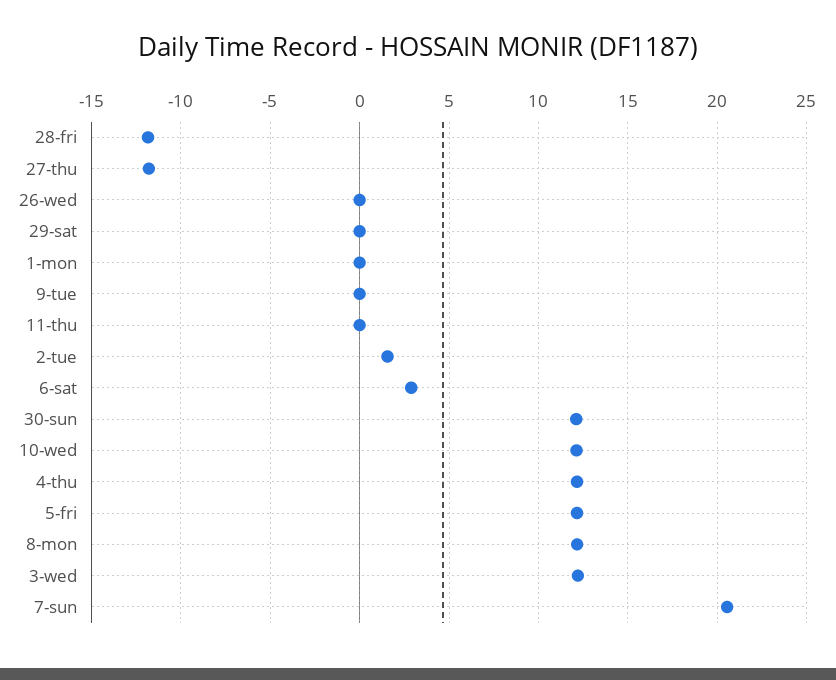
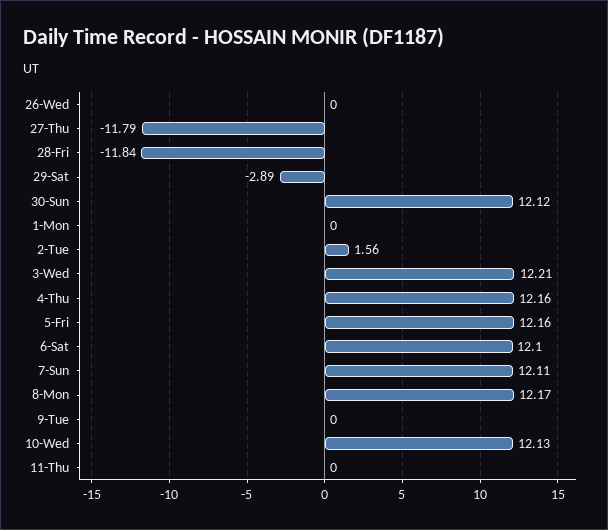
  {
    "28-fri": -11.84,
    "27-thu": -11.79,
    "26-wed": 0,
-   "29-sat": 0,
+   "29-sat": -2.89,
    "1-mon": 0,
    "9-tue": 0,
    "11-thu": 0,
    "2-tue": 1.56,
-   "6-sat": 3,
+   "6-sat": 12.1,
    "30-sun": 12.12,
    "10-wed": 12.13,
    "4-thu": 12.16,
    "5-fri": 12.16,
    "8-mon": 12.17,
    "3-wed": 12.21,
-   "7-sun": 20.5
+   "7-sun": 12.11
  }

